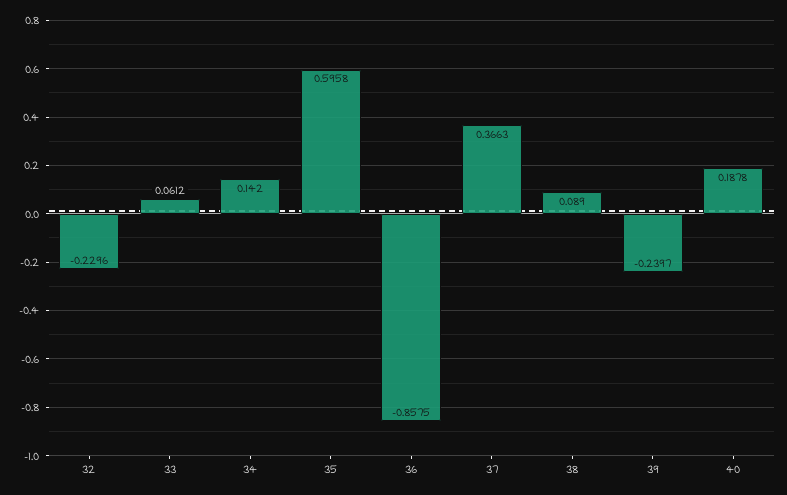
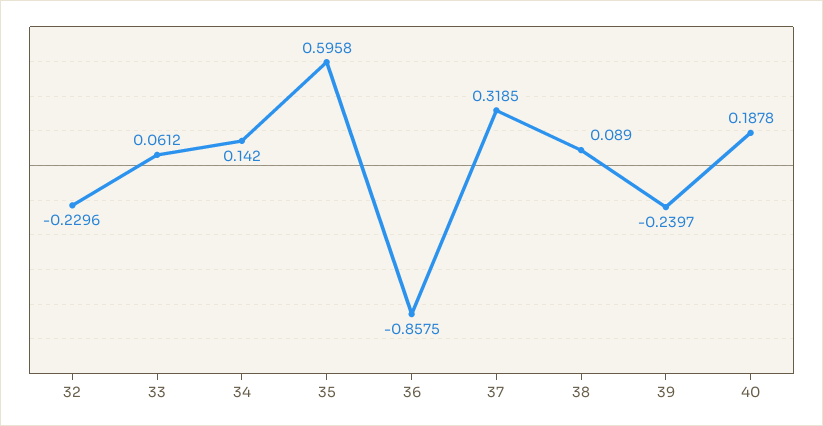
  {
    "32": -0.2296,
    "33": 0.0612,
    "34": 0.142,
    "35": 0.5958,
    "36": -0.8575,
-   "37": 0.3663,
+   "37": 0.3185,
    "38": 0.089,
    "39": -0.2397,
    "40": 0.1878
  }

